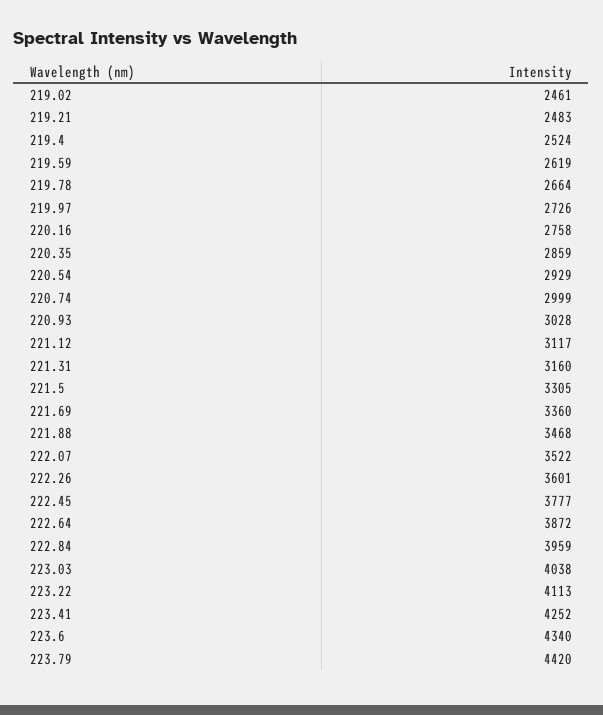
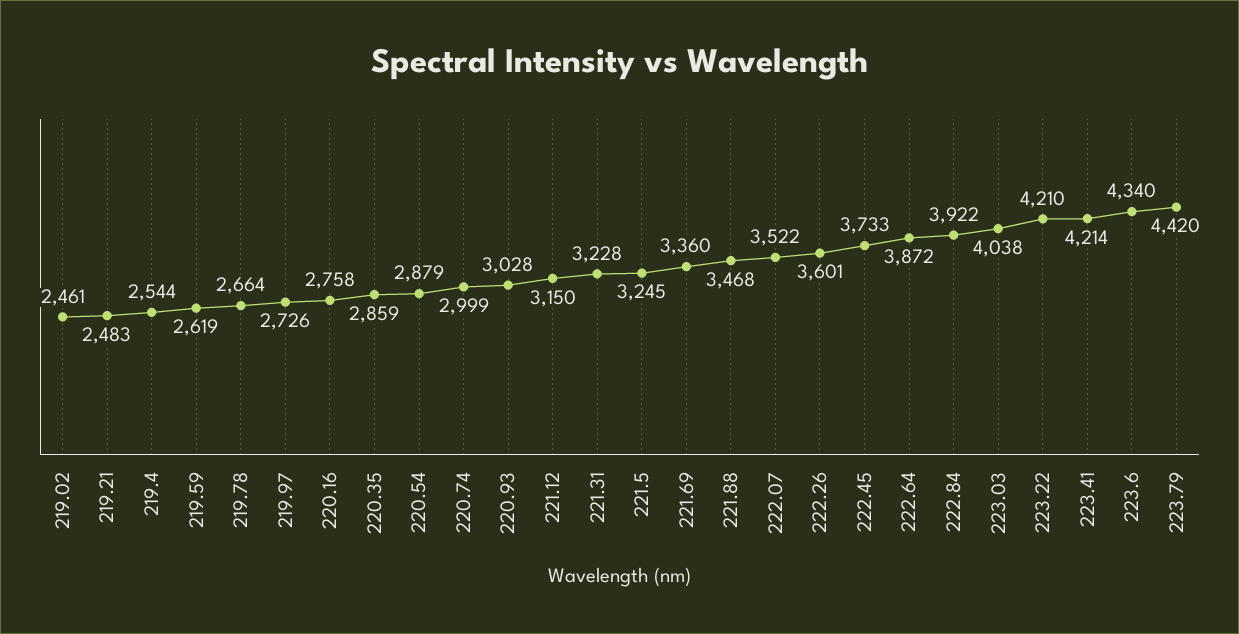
  {
    "219.02": 2461,
    "219.21": 2483,
-   "219.4": 2524,
+   "219.4": 2544,
    "219.59": 2619,
    "219.78": 2664,
    "219.97": 2726,
    "220.16": 2758,
    "220.35": 2859,
-   "220.54": 2929,
+   "220.54": 2879,
    "220.74": 2999,
    "220.93": 3028,
-   "221.12": 3117,
+   "221.12": 3150,
-   "221.31": 3160,
+   "221.31": 3228,
-   "221.5": 3305,
+   "221.5": 3245,
    "221.69": 3360,
    "221.88": 3468,
    "222.07": 3522,
    "222.26": 3601,
-   "222.45": 3777,
+   "222.45": 3733,
    "222.64": 3872,
-   "222.84": 3959,
+   "222.84": 3922,
    "223.03": 4038,
-   "223.22": 4113,
+   "223.22": 4210,
-   "223.41": 4252,
+   "223.41": 4214,
    "223.6": 4340,
    "223.79": 4420
  }

